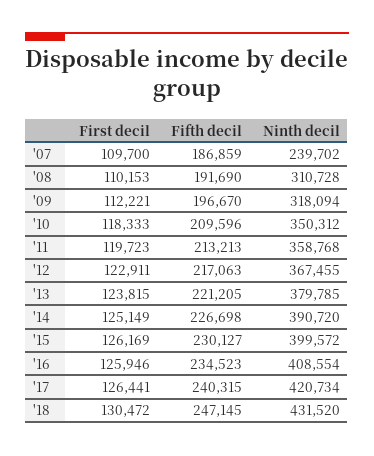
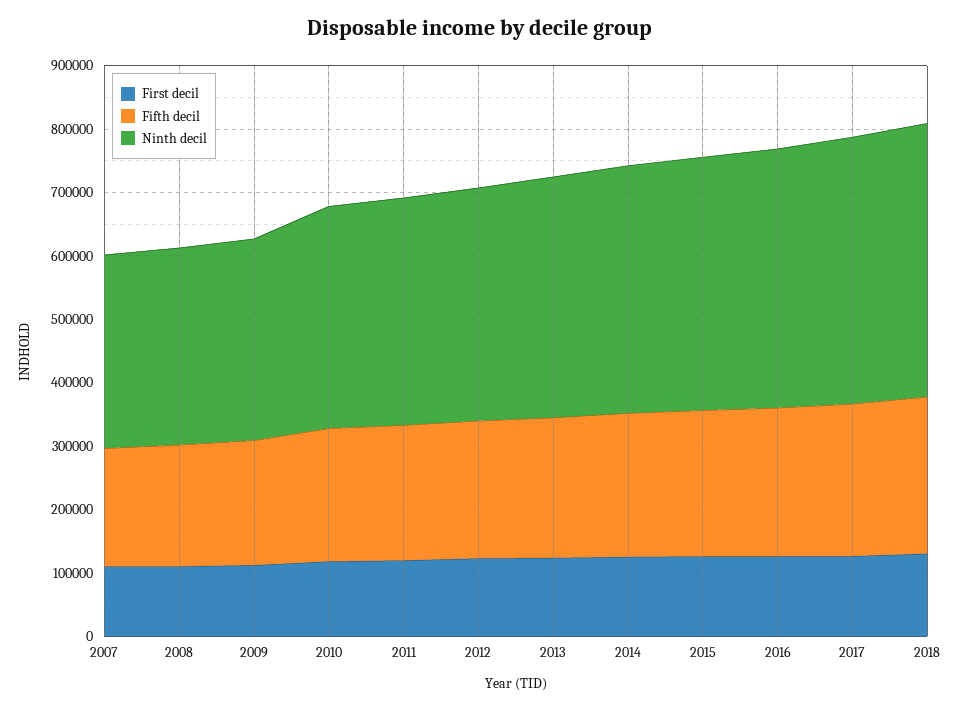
  {
    "First decil": {
      "'07": 109700,
      "'08": 110153,
      "'09": 112221,
      "'10": 118333,
      "'11": 119723,
      "'12": 122911,
      "'13": 123815,
      "'14": 125149,
      "'15": 126169,
      "'16": 125946,
      "'17": 126441,
      "'18": 130472
    },
    "Fifth decil": {
      "'07": 186859,
      "'08": 191690,
      "'09": 196670,
      "'10": 209596,
      "'11": 213213,
      "'12": 217063,
      "'13": 221205,
      "'14": 226698,
      "'15": 230127,
      "'16": 234523,
      "'17": 240315,
      "'18": 247145
    },
    "Ninth decil": {
-     "'07": 239702,
+     "'07": 300000,
      "'08": 310728,
      "'09": 318094,
      "'10": 350312,
      "'11": 358768,
      "'12": 367455,
      "'13": 379785,
      "'14": 390720,
      "'15": 399572,
      "'16": 408554,
      "'17": 420734,
      "'18": 431520
    }
  }

